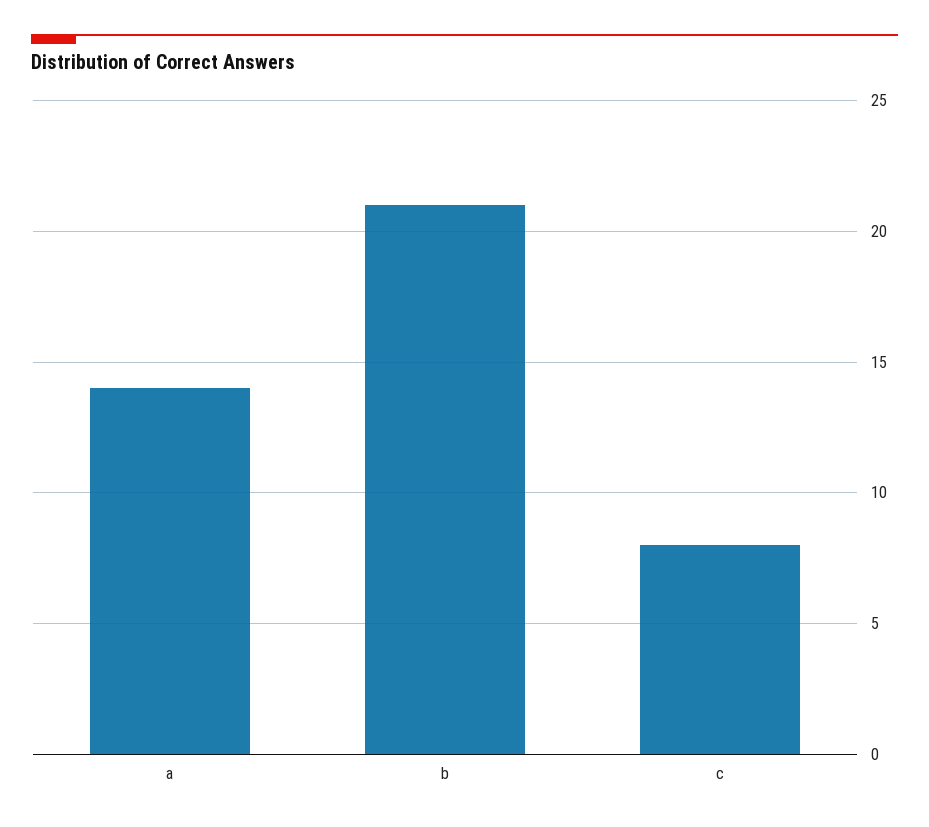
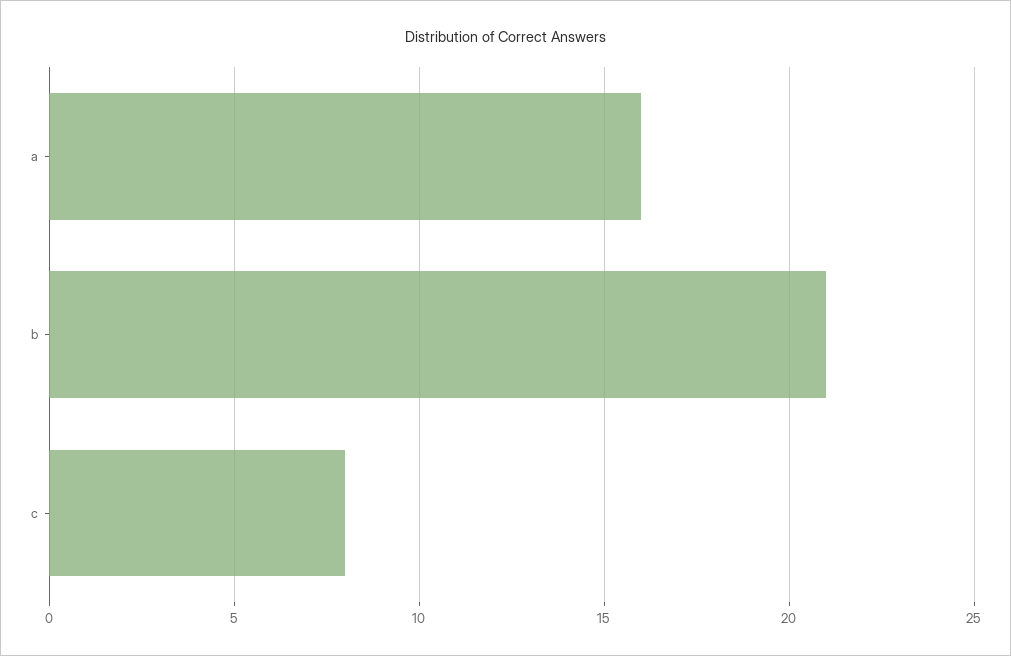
  {
-   "a": 14,
+   "a": 16,
    "b": 21,
    "c": 8
  }

